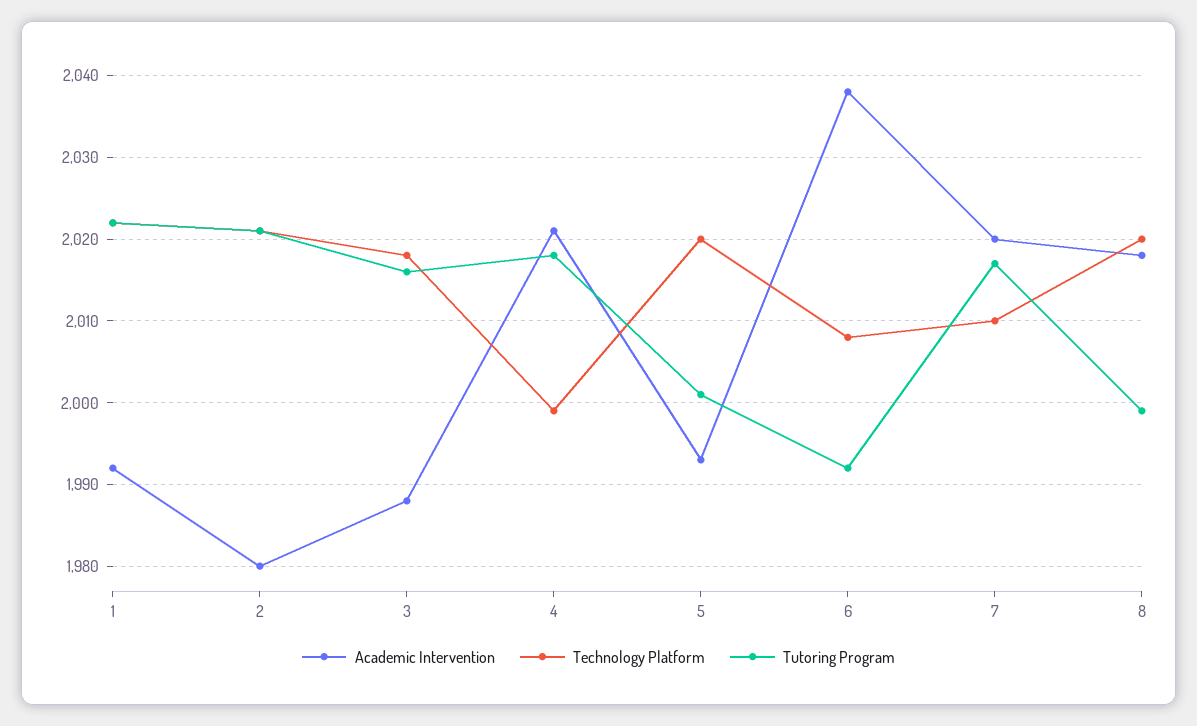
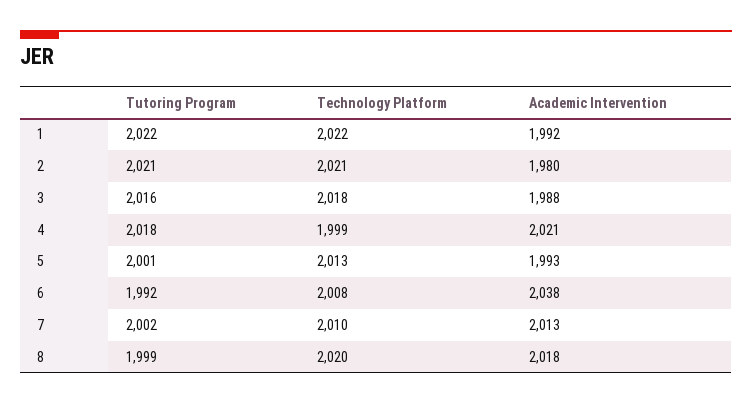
  {
    "Academic Intervention": {
      "1": 1992,
      "2": 1980,
      "3": 1988,
      "4": 2021,
      "5": 1993,
      "6": 2038,
-     "7": 2020,
+     "7": 2013,
      "8": 2018
    },
    "Technology Platform": {
      "1": 2022,
      "2": 2021,
      "3": 2018,
      "4": 1999,
-     "5": 2020,
+     "5": 2013,
      "6": 2008,
      "7": 2010,
      "8": 2020
    },
    "Tutoring Program": {
      "1": 2022,
      "2": 2021,
      "3": 2016,
      "4": 2018,
      "5": 2001,
      "6": 1992,
-     "7": 2017,
+     "7": 2002,
      "8": 1999
    }
  }

